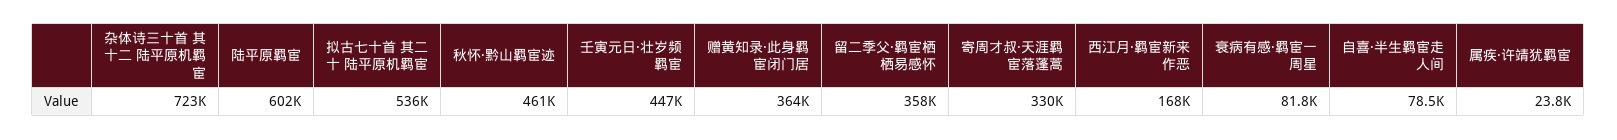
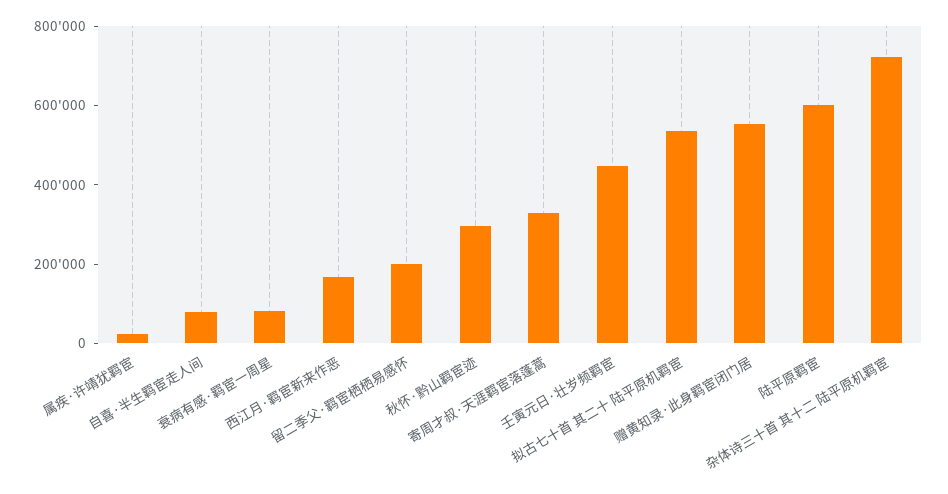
  {
    "杂体诗三十首 其十二 陆平原机羁宦": 723000,
    "陆平原羁宦": 602000,
    "拟古七十首 其二十 陆平原机羁宦": 536000,
-   "秋怀·黔山羁宦迹": 461000,
+   "秋怀·黔山羁宦迹": 300000,
    "壬寅元日·壮岁频羁宦": 447000,
-   "赠黄知录·此身羁宦闭门居": 364000,
+   "赠黄知录·此身羁宦闭门居": 550000,
-   "留二季父·羁宦栖栖易感怀": 358000,
+   "留二季父·羁宦栖栖易感怀": 200000,
    "寄周才叔·天涯羁宦落蓬蒿": 330000,
    "西江月·羁宦新来作恶": 168000,
    "衰病有感·羁宦一周星": 81800,
    "自喜·半生羁宦走人间": 78500,
    "属疾·许靖犹羁宦": 23800
  }

